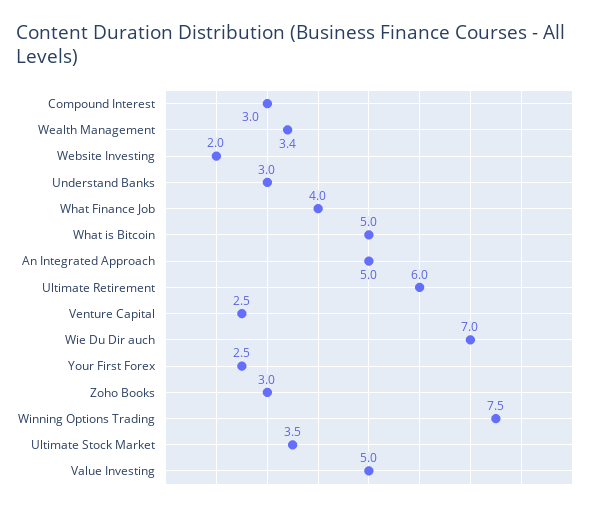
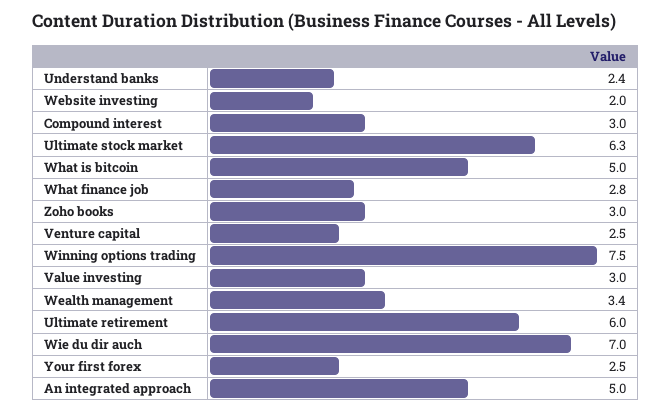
  {
    "Compound Interest": 3,
    "Wealth Management": 3.4,
    "Website Investing": 2,
-   "Understand Banks": 3,
+   "Understand Banks": 2.4,
-   "What Finance Job": 4,
+   "What Finance Job": 2.8,
    "What is Bitcoin": 5,
    "An Integrated Approach": 5,
    "Ultimate Retirement": 6,
    "Venture Capital": 2.5,
    "Wie Du Dir auch": 7,
    "Your First Forex": 2.5,
    "Zoho Books": 3,
    "Winning Options Trading": 7.5,
-   "Ultimate Stock Market": 3.5,
+   "Ultimate Stock Market": 6.3,
-   "Value Investing": 5
+   "Value Investing": 3
  }

